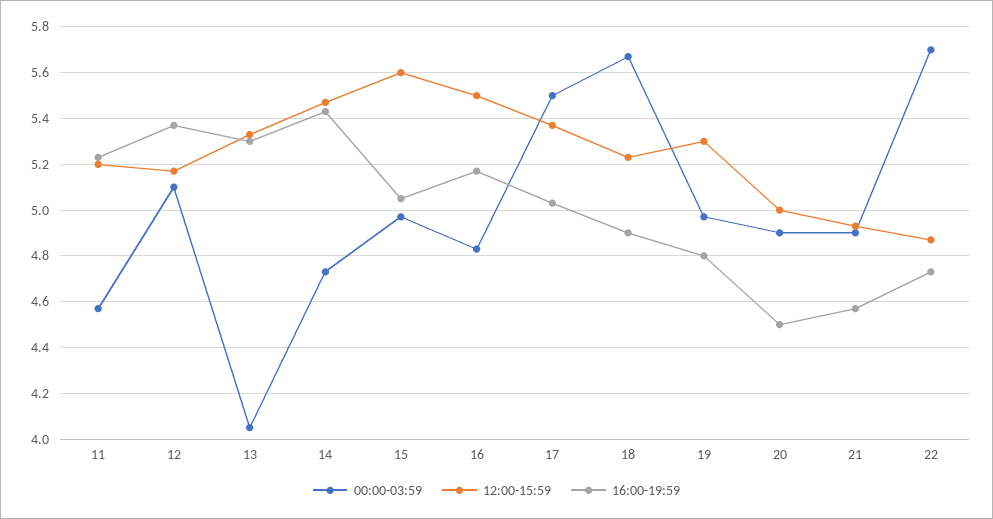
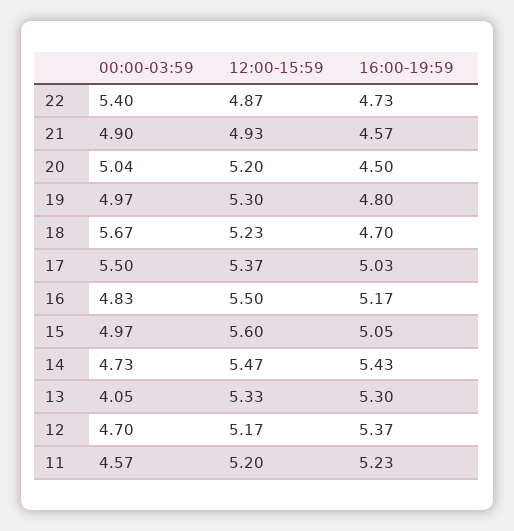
  {
    "00:00-03:59": {
      "11": 4.57,
-     "12": 5.1,
+     "12": 4.7,
      "13": 4.05,
      "14": 4.73,
      "15": 4.97,
      "16": 4.83,
      "17": 5.5,
      "18": 5.67,
      "19": 4.97,
-     "20": 4.9,
+     "20": 5.04,
      "21": 4.9,
-     "22": 5.7
+     "22": 5.4
    },
    "12:00-15:59": {
      "11": 5.2,
      "12": 5.17,
      "13": 5.33,
      "14": 5.47,
      "15": 5.6,
      "16": 5.5,
      "17": 5.37,
      "18": 5.23,
      "19": 5.3,
-     "20": 5,
+     "20": 5.2,
      "21": 4.93,
      "22": 4.87
    },
    "16:00-19:59": {
      "11": 5.23,
      "12": 5.37,
      "13": 5.3,
      "14": 5.43,
      "15": 5.05,
      "16": 5.17,
      "17": 5.03,
-     "18": 4.9,
+     "18": 4.7,
      "19": 4.8,
      "20": 4.5,
      "21": 4.57,
      "22": 4.73
    }
  }

